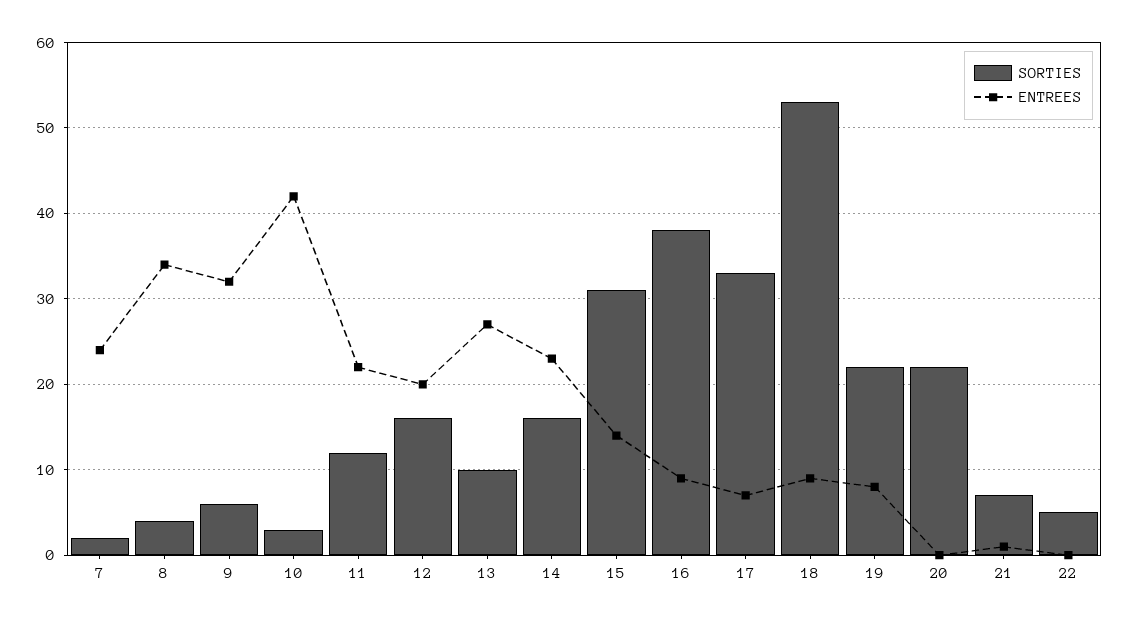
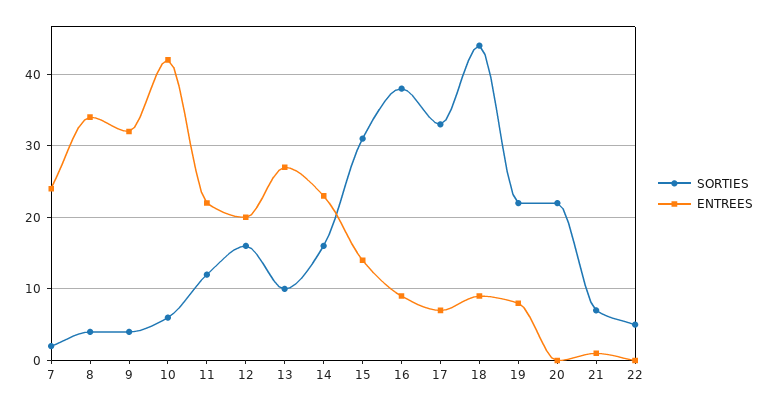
  {
    "SORTIES": {
      "7": 2,
      "8": 4,
-     "9": 6,
+     "9": 4,
-     "10": 3,
+     "10": 6,
      "11": 12,
      "12": 16,
      "13": 10,
      "14": 16,
      "15": 31,
      "16": 38,
      "17": 33,
-     "18": 53,
+     "18": 44,
      "19": 22,
      "20": 22,
      "21": 7,
      "22": 5
    },
    "ENTREES": {
      "7": 24,
      "8": 34,
      "9": 32,
      "10": 42,
      "11": 22,
      "12": 20,
      "13": 27,
      "14": 23,
      "15": 14,
      "16": 9,
      "17": 7,
      "18": 9,
      "19": 8,
      "20": 0,
      "21": 1,
      "22": 0
    }
  }

